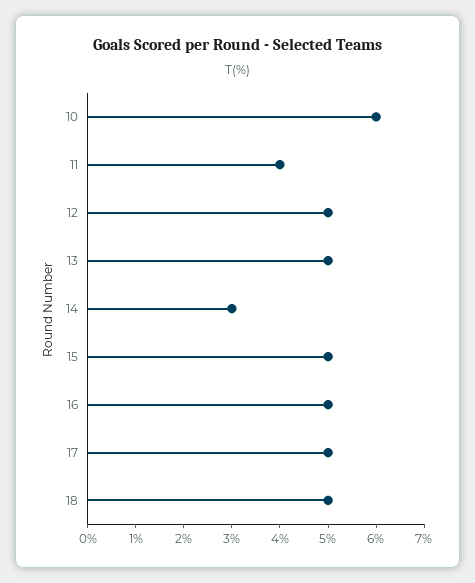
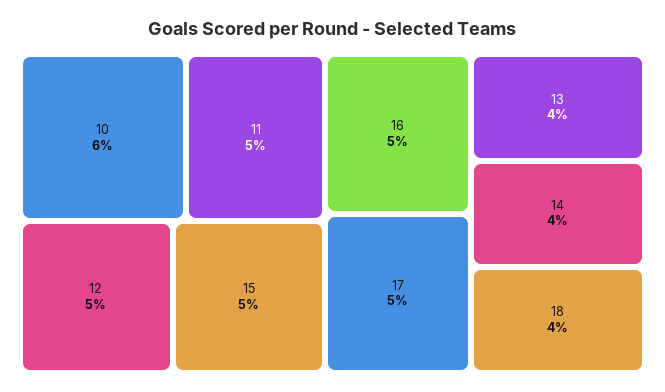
  {
    "10": 6,
-   "11": 4,
+   "11": 5,
    "12": 5,
-   "13": 5,
+   "13": 4,
-   "14": 3,
+   "14": 4,
    "15": 5,
    "16": 5,
    "17": 5,
-   "18": 5
+   "18": 4
  }

